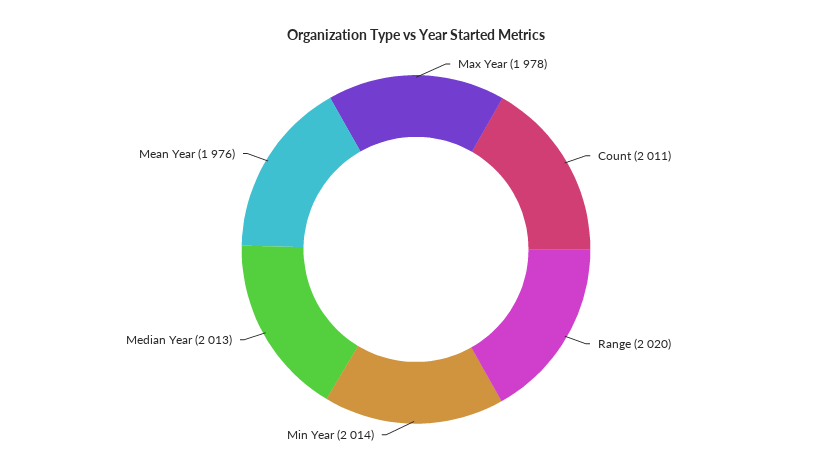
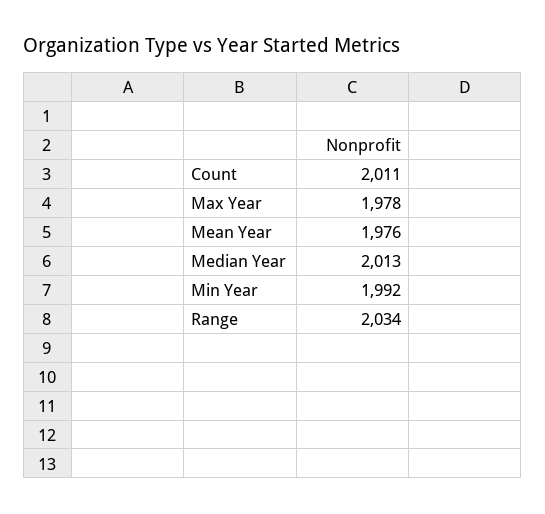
  {
    "Max Year": 1978,
    "Count": 2011,
-   "Range": 2020,
+   "Range": 2034,
-   "Min Year": 2014,
+   "Min Year": 1992,
    "Median Year": 2013,
    "Mean Year": 1976
  }

